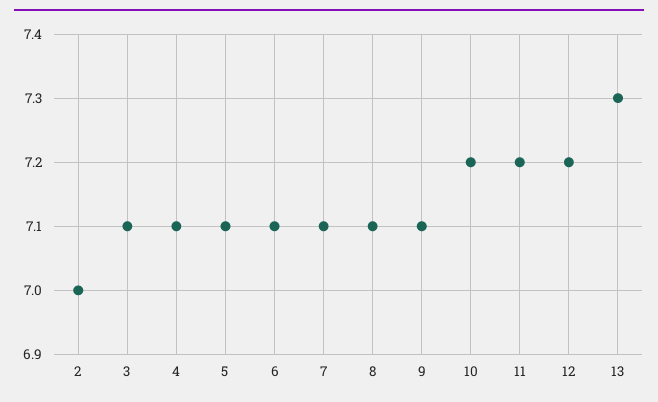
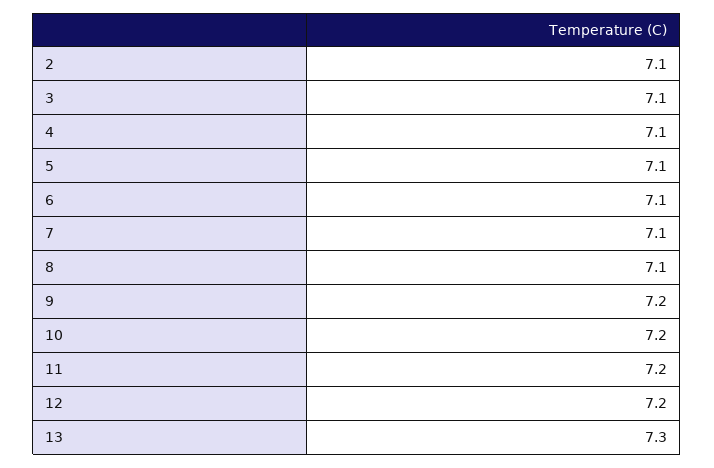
  {
-   "2": 7,
+   "2": 7.1,
    "3": 7.1,
    "4": 7.1,
    "5": 7.1,
    "6": 7.1,
    "7": 7.1,
    "8": 7.1,
-   "9": 7.1,
+   "9": 7.2,
    "10": 7.2,
    "11": 7.2,
    "12": 7.2,
    "13": 7.3
  }

